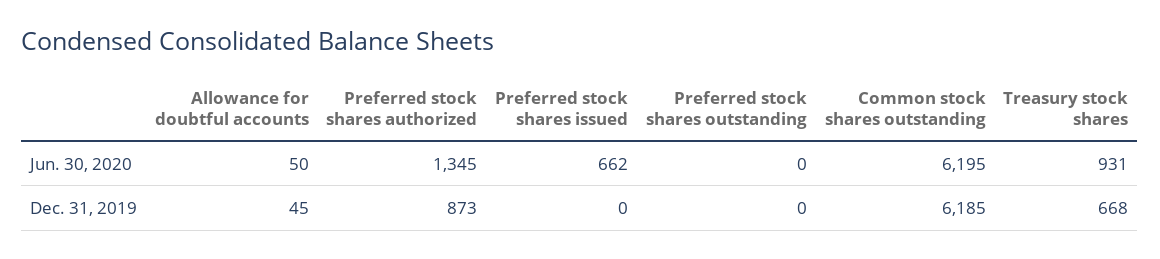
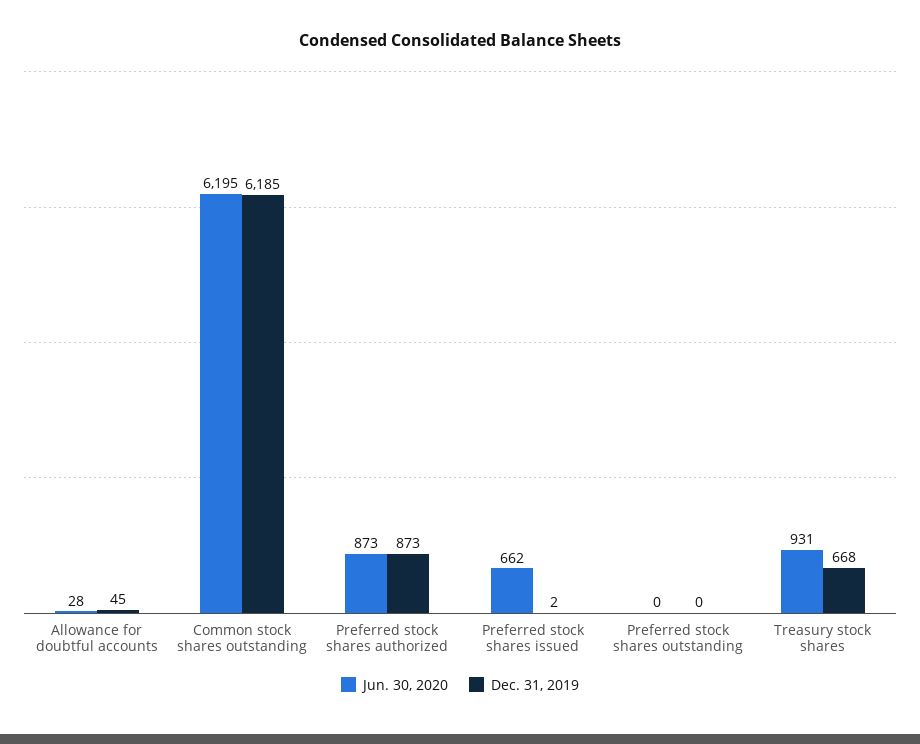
  {
    "Jun. 30, 2020": {
-     "Allowance for doubtful accounts": 50,
+     "Allowance for doubtful accounts": 28,
-     "Preferred stock shares authorized": 1345,
+     "Preferred stock shares authorized": 873,
      "Preferred stock shares issued": 662,
      "Preferred stock shares outstanding": 0,
      "Common stock shares outstanding": 6195,
      "Treasury stock shares": 931
    },
    "Dec. 31, 2019": {
      "Allowance for doubtful accounts": 45,
      "Preferred stock shares authorized": 873,
-     "Preferred stock shares issued": 0,
+     "Preferred stock shares issued": 2,
      "Preferred stock shares outstanding": 0,
      "Common stock shares outstanding": 6185,
      "Treasury stock shares": 668
    }
  }

